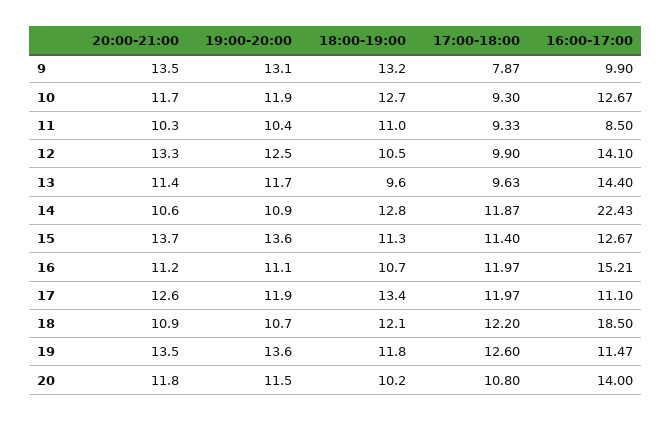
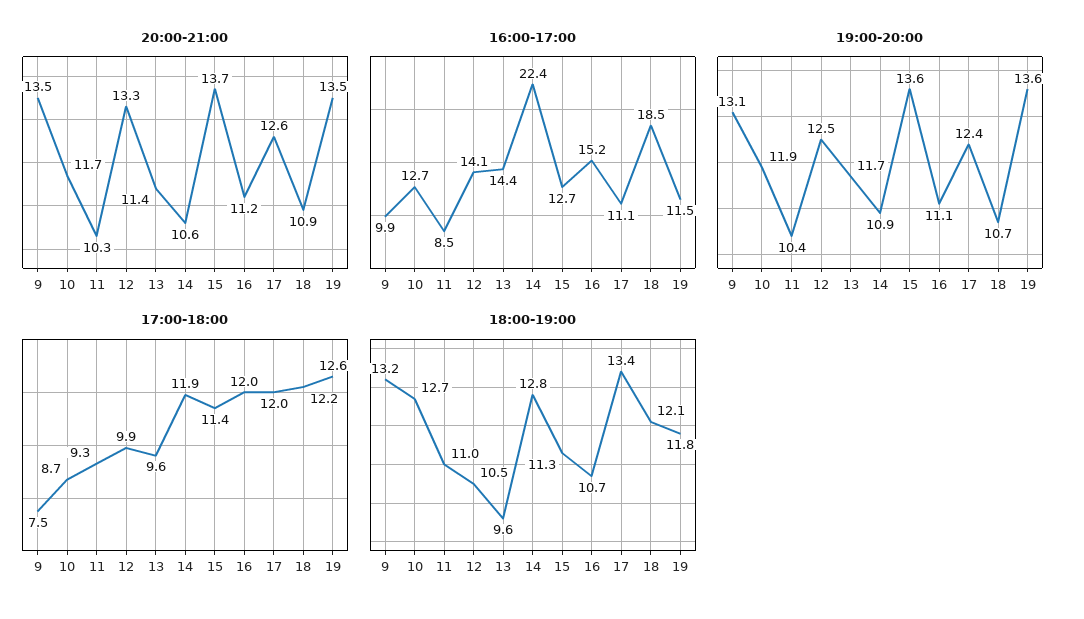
  {
    "20:00-21:00": {
      "9": 13.5,
      "10": 11.7,
      "11": 10.3,
      "12": 13.3,
      "13": 11.4,
      "14": 10.6,
      "15": 13.7,
      "16": 11.2,
      "17": 12.6,
      "18": 10.9,
-     "19": 13.5,
+     "19": 13.5
-     "20": 11.8
    },
    "19:00-20:00": {
      "9": 13.1,
      "10": 11.9,
      "11": 10.4,
      "12": 12.5,
      "13": 11.7,
      "14": 10.9,
      "15": 13.6,
      "16": 11.1,
-     "17": 11.9,
+     "17": 12.4,
      "18": 10.7,
-     "19": 13.6,
+     "19": 13.6
-     "20": 11.5
    },
    "18:00-19:00": {
      "9": 13.2,
      "10": 12.7,
      "11": 11,
      "12": 10.5,
      "13": 9.6,
      "14": 12.8,
      "15": 11.3,
      "16": 10.7,
      "17": 13.4,
      "18": 12.1,
-     "19": 11.8,
+     "19": 11.8
-     "20": 10.2
    },
    "17:00-18:00": {
-     "9": 7.87,
+     "9": 7.5,
-     "10": 9.3,
+     "10": 8.7,
      "11": 9.33,
      "12": 9.9,
      "13": 9.63,
      "14": 11.87,
      "15": 11.4,
      "16": 11.97,
      "17": 11.97,
      "18": 12.2,
-     "19": 12.6,
+     "19": 12.6
-     "20": 10.8
    },
    "16:00-17:00": {
      "9": 9.9,
      "10": 12.67,
      "11": 8.5,
      "12": 14.1,
      "13": 14.4,
      "14": 22.43,
      "15": 12.67,
      "16": 15.21,
      "17": 11.1,
      "18": 18.5,
-     "19": 11.47,
+     "19": 11.47
-     "20": 14
    }
  }

